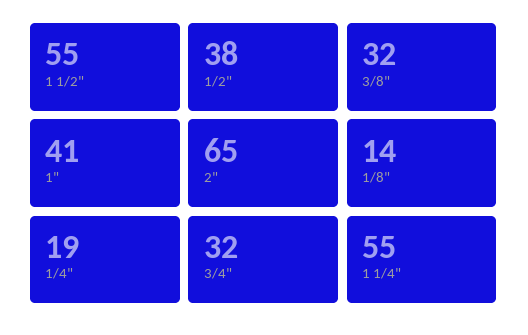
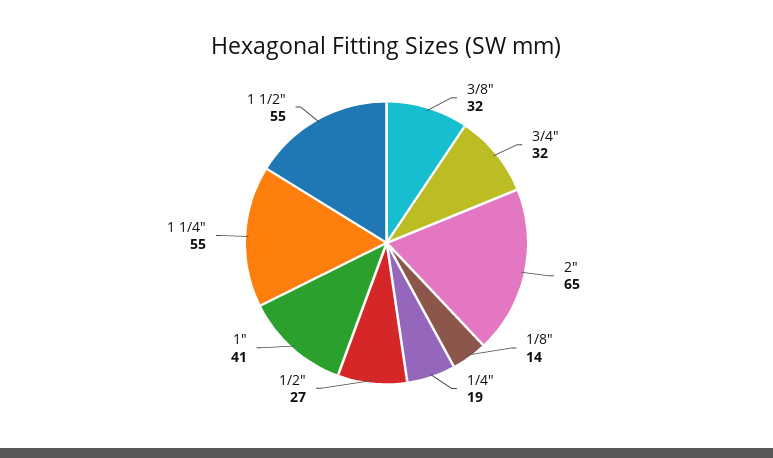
  {
    "1 1/2\"": 55,
-   "1/2\"": 38,
+   "1/2\"": 27,
    "3/8\"": 32,
    "1\"": 41,
    "2\"": 65,
    "1/8\"": 14,
    "1/4\"": 19,
    "3/4\"": 32,
    "1 1/4\"": 55
  }

